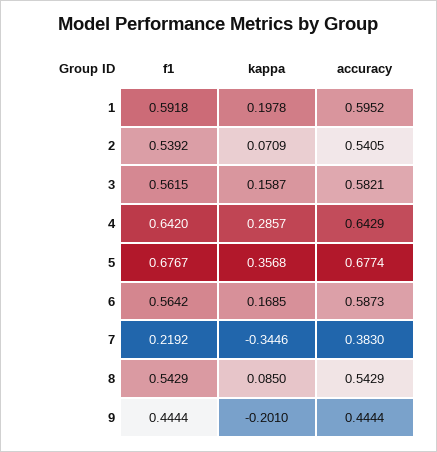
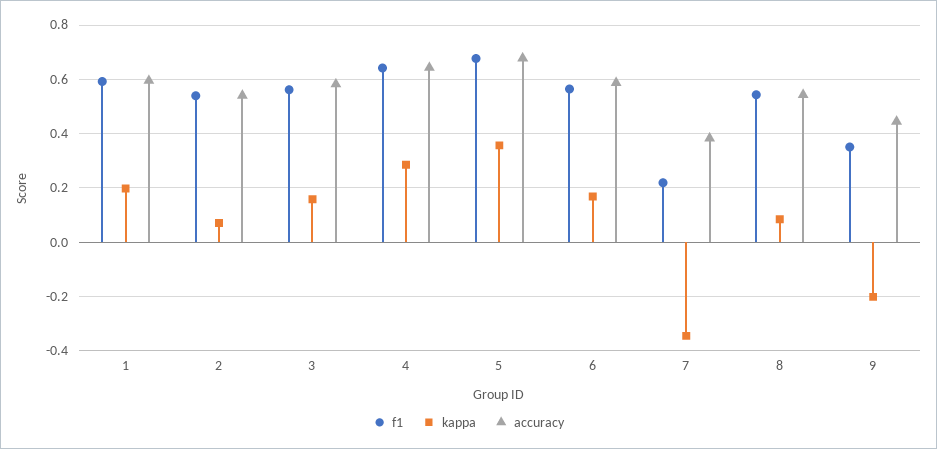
  {
    "f1": {
      "1": 0.5918,
      "2": 0.5392,
      "3": 0.5615,
      "4": 0.642,
      "5": 0.6767,
      "6": 0.5642,
      "7": 0.2192,
      "8": 0.5429,
-     "9": 0.4444
+     "9": 0.35
    },
    "kappa": {
      "1": 0.1978,
      "2": 0.0709,
      "3": 0.1587,
      "4": 0.2857,
      "5": 0.3568,
      "6": 0.1685,
      "7": -0.3446,
      "8": 0.085,
      "9": -0.201
    },
    "accuracy": {
      "1": 0.5952,
      "2": 0.5405,
      "3": 0.5821,
      "4": 0.6429,
      "5": 0.6774,
      "6": 0.5873,
      "7": 0.383,
      "8": 0.5429,
      "9": 0.4444
    }
  }

